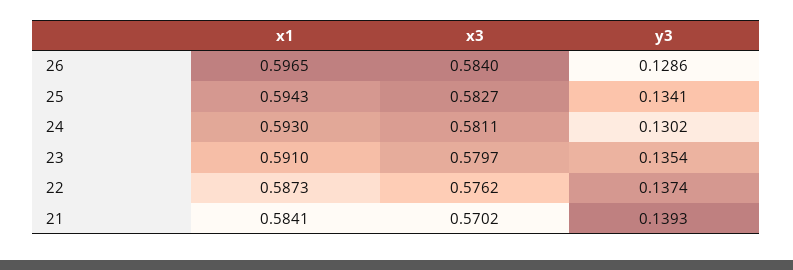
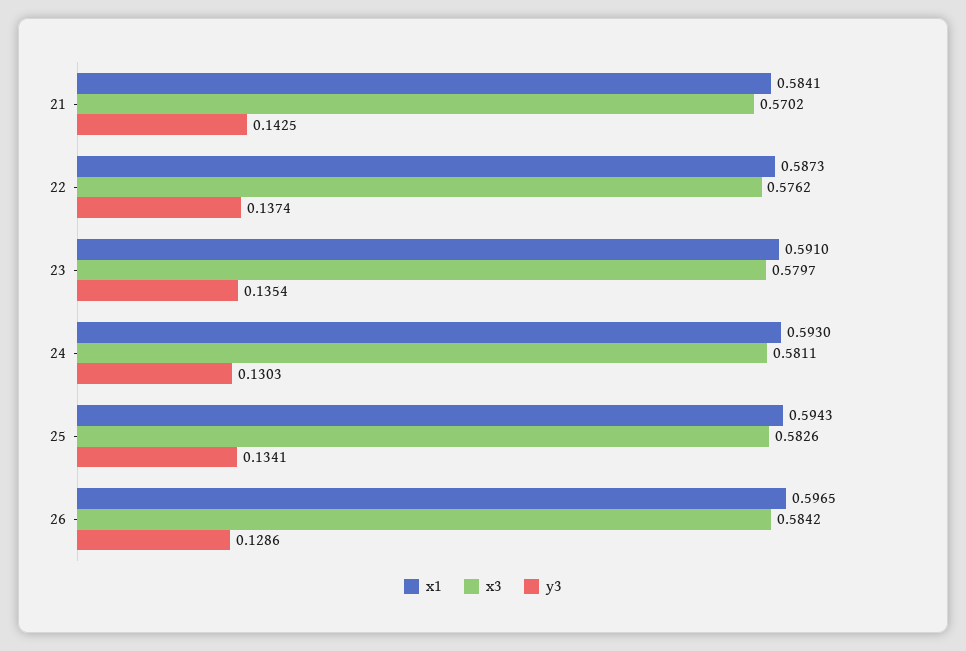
  {
    "x1": {
      "26": 0.5965,
      "25": 0.5943,
      "24": 0.593,
      "23": 0.591,
      "22": 0.5873,
      "21": 0.5841
    },
    "x3": {
-     "26": 0.584,
+     "26": 0.5842,
-     "25": 0.5827,
+     "25": 0.5826,
      "24": 0.5811,
      "23": 0.5797,
      "22": 0.5762,
      "21": 0.5702
    },
    "y3": {
      "26": 0.1286,
      "25": 0.1341,
-     "24": 0.1302,
+     "24": 0.1303,
      "23": 0.1354,
      "22": 0.1374,
-     "21": 0.1393
+     "21": 0.1425
    }
  }

